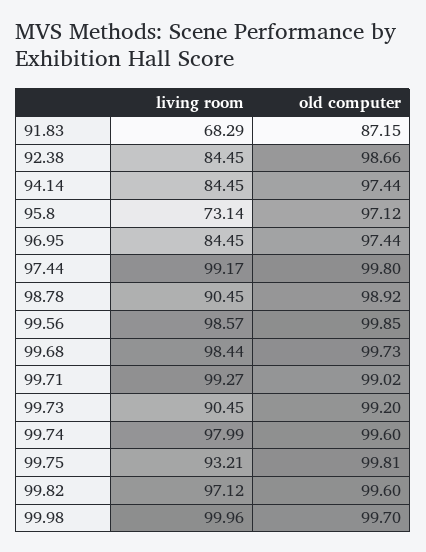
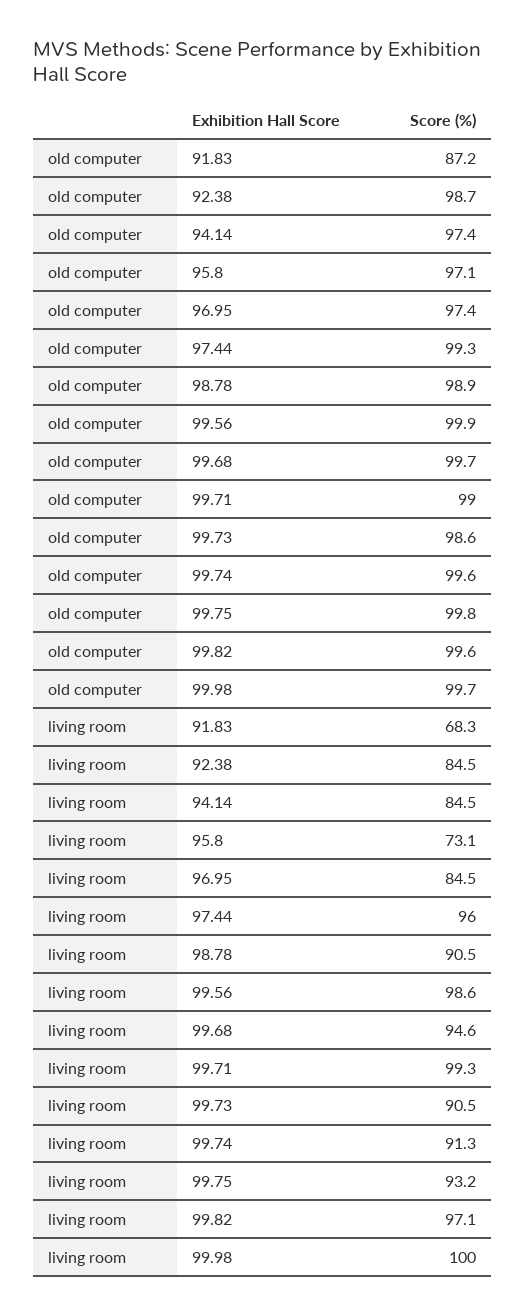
  {
    "living room": {
      "91.83": 68.29,
      "92.38": 84.45,
      "94.14": 84.45,
      "95.8": 73.14,
      "96.95": 84.45,
-     "97.44": 99.17,
+     "97.44": 96,
      "98.78": 90.45,
      "99.56": 98.57,
-     "99.68": 98.44,
+     "99.68": 94.6,
      "99.71": 99.27,
      "99.73": 90.45,
-     "99.74": 97.99,
+     "99.74": 91.3,
      "99.75": 93.21,
      "99.82": 97.12,
      "99.98": 99.96
    },
    "old computer": {
      "91.83": 87.15,
      "92.38": 98.66,
      "94.14": 97.44,
      "95.8": 97.12,
      "96.95": 97.44,
-     "97.44": 99.8,
+     "97.44": 99.3,
      "98.78": 98.92,
      "99.56": 99.85,
      "99.68": 99.73,
      "99.71": 99.02,
-     "99.73": 99.2,
+     "99.73": 98.6,
      "99.74": 99.6,
      "99.75": 99.81,
      "99.82": 99.6,
      "99.98": 99.7
    }
  }

